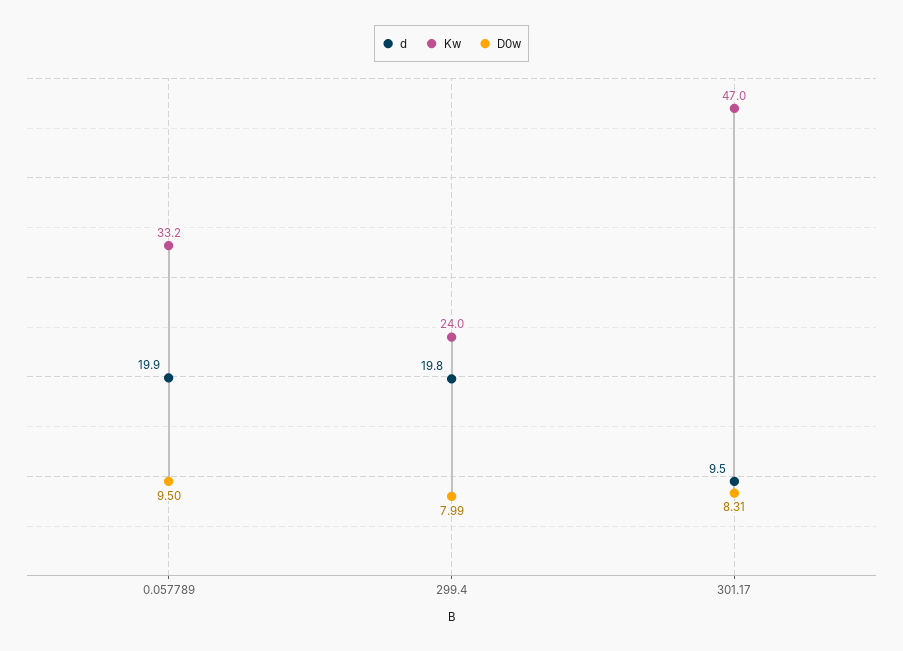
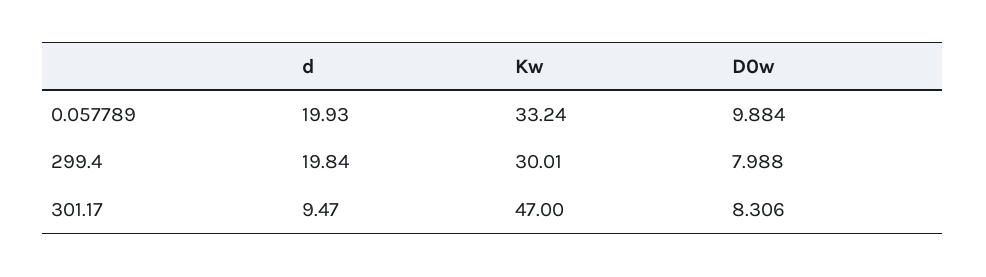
  {
    "d": {
      "0.057789": 19.93,
      "299.4": 19.84,
      "301.17": 9.47
    },
    "Kw": {
      "0.057789": 33.24,
-     "299.4": 24,
+     "299.4": 30.01,
      "301.17": 47
    },
    "D0w": {
-     "0.057789": 9.5,
+     "0.057789": 9.884,
      "299.4": 7.988,
      "301.17": 8.306
    }
  }

